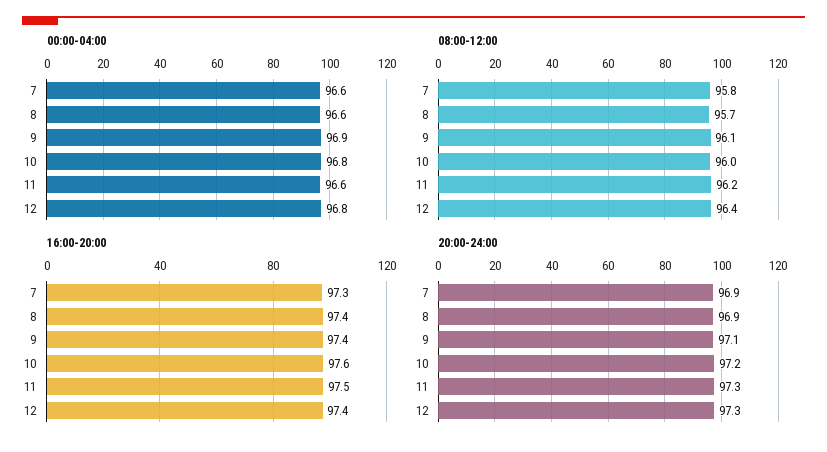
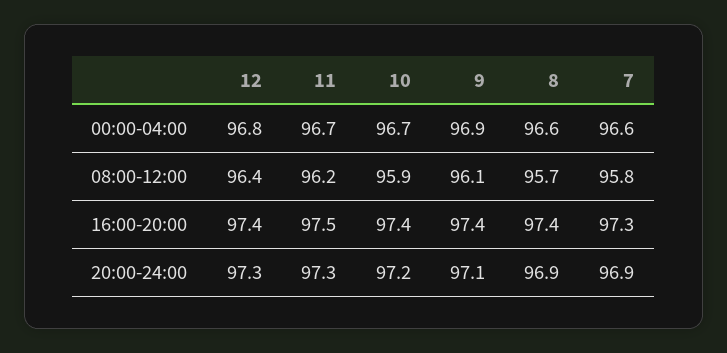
  {
    "00:00-04:00": {
      "7": 96.6,
      "8": 96.6,
      "9": 96.9,
-     "10": 96.8,
+     "10": 96.7,
-     "11": 96.6,
+     "11": 96.7,
      "12": 96.8
    },
    "08:00-12:00": {
      "7": 95.8,
      "8": 95.7,
      "9": 96.1,
-     "10": 96,
+     "10": 95.9,
      "11": 96.2,
      "12": 96.4
    },
    "16:00-20:00": {
      "7": 97.3,
      "8": 97.4,
      "9": 97.4,
-     "10": 97.6,
+     "10": 97.4,
      "11": 97.5,
      "12": 97.4
    },
    "20:00-24:00": {
      "7": 96.9,
      "8": 96.9,
      "9": 97.1,
      "10": 97.2,
      "11": 97.3,
      "12": 97.3
    }
  }

